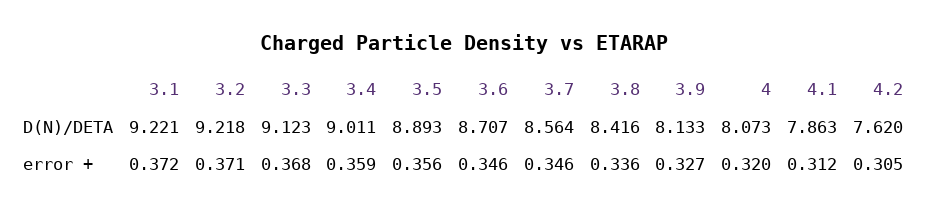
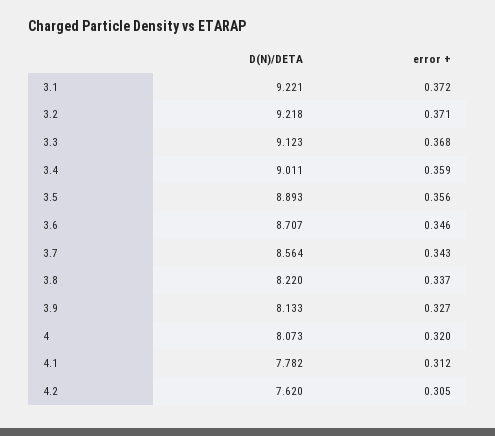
  {
    "3.1": {
      "D(N)/DETA": 9.221,
      "error +": 0.372
    },
    "3.2": {
      "D(N)/DETA": 9.218,
      "error +": 0.371
    },
    "3.3": {
      "D(N)/DETA": 9.123,
      "error +": 0.368
    },
    "3.4": {
      "D(N)/DETA": 9.011,
      "error +": 0.359
    },
    "3.5": {
      "D(N)/DETA": 8.893,
      "error +": 0.356
    },
    "3.6": {
      "D(N)/DETA": 8.707,
      "error +": 0.346
    },
    "3.7": {
      "D(N)/DETA": 8.564,
-     "error +": 0.346
+     "error +": 0.343
    },
    "3.8": {
-     "D(N)/DETA": 8.416,
+     "D(N)/DETA": 8.22,
-     "error +": 0.336
+     "error +": 0.337
    },
    "3.9": {
      "D(N)/DETA": 8.133,
      "error +": 0.327
    },
    "4": {
      "D(N)/DETA": 8.073,
      "error +": 0.32
    },
    "4.1": {
-     "D(N)/DETA": 7.863,
+     "D(N)/DETA": 7.782,
      "error +": 0.312
    },
    "4.2": {
      "D(N)/DETA": 7.62,
      "error +": 0.305
    }
  }

